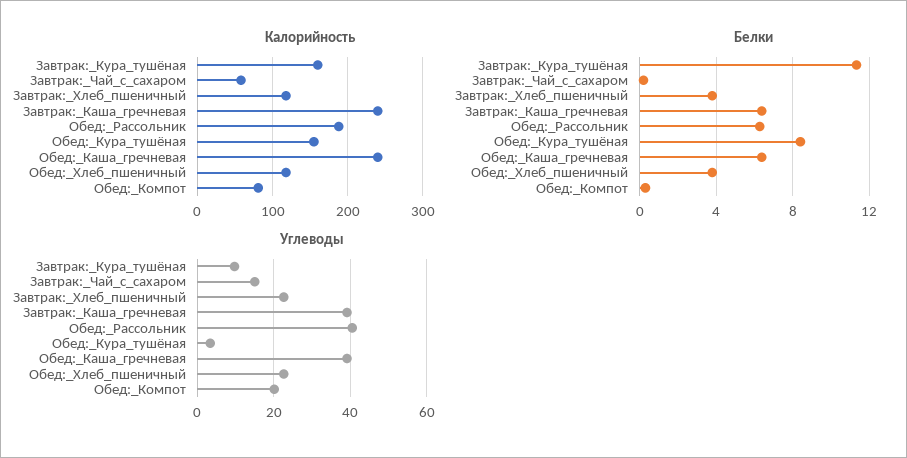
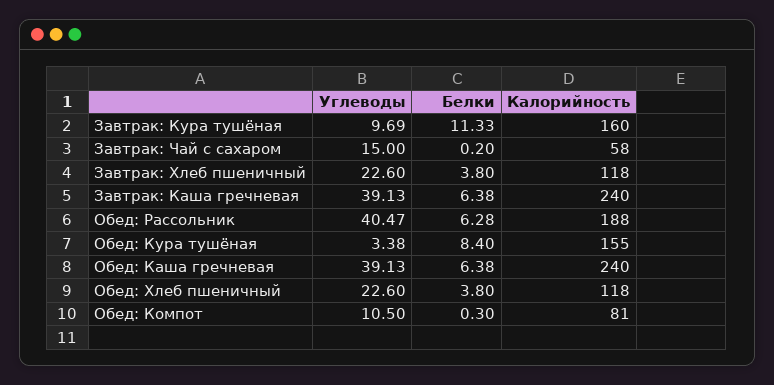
  {
    "Калорийность": {
      "Завтрак:_Кура_тушёная": 160,
      "Завтрак:_Чай_с_сахаром": 58,
      "Завтрак:_Хлеб_пшеничный": 118,
      "Завтрак:_Каша_гречневая": 240,
      "Обед:_Рассольник": 188,
      "Обед:_Кура_тушёная": 155,
      "Обед:_Каша_гречневая": 240,
      "Обед:_Хлеб_пшеничный": 118,
      "Обед:_Компот": 81
    },
    "Белки": {
      "Завтрак:_Кура_тушёная": 11.33,
      "Завтрак:_Чай_с_сахаром": 0.2,
      "Завтрак:_Хлеб_пшеничный": 3.8,
      "Завтрак:_Каша_гречневая": 6.38,
      "Обед:_Рассольник": 6.28,
      "Обед:_Кура_тушёная": 8.4,
      "Обед:_Каша_гречневая": 6.38,
      "Обед:_Хлеб_пшеничный": 3.8,
      "Обед:_Компот": 0.3
    },
    "Углеводы": {
      "Завтрак:_Кура_тушёная": 9.69,
      "Завтрак:_Чай_с_сахаром": 15,
      "Завтрак:_Хлеб_пшеничный": 22.6,
      "Завтрак:_Каша_гречневая": 39.13,
      "Обед:_Рассольник": 40.47,
      "Обед:_Кура_тушёная": 3.38,
      "Обед:_Каша_гречневая": 39.13,
      "Обед:_Хлеб_пшеничный": 22.6,
-     "Обед:_Компот": 20
+     "Обед:_Компот": 10.5
    }
  }

